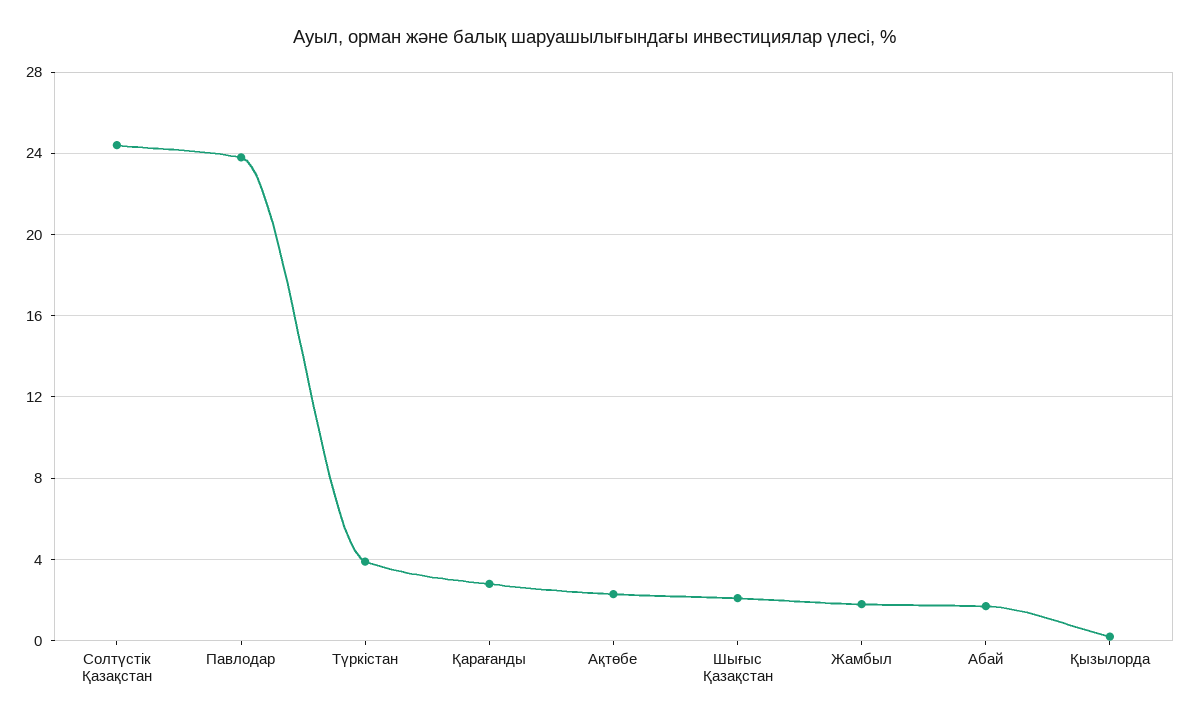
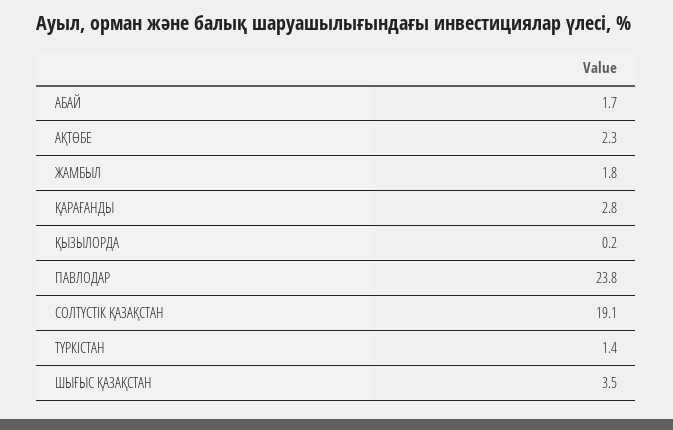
  {
-   "Солтүстік Қазақстан": 24.5,
+   "Солтүстік Қазақстан": 19.1,
    "Павлодар": 23.8,
-   "Түркістан": 4,
+   "Түркістан": 1.4,
    "Қарағанды": 2.8,
    "Ақтөбе": 2.3,
-   "Шығыс Қазақстан": 2,
+   "Шығыс Қазақстан": 3.5,
    "Жамбыл": 1.8,
    "Абай": 1.7,
    "Қызылорда": 0.2
  }

